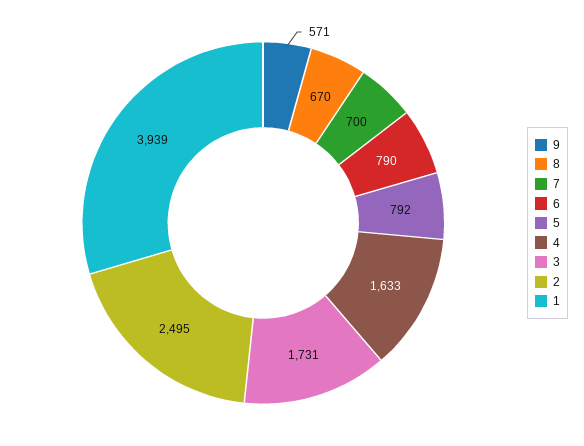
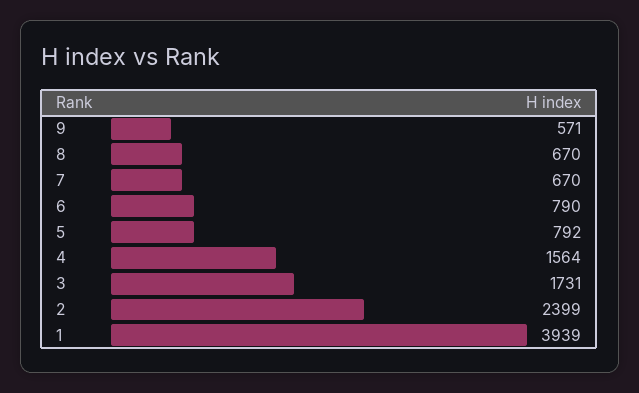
  {
    "9": 571,
    "8": 670,
-   "7": 700,
+   "7": 670,
    "6": 790,
    "5": 792,
-   "4": 1633,
+   "4": 1564,
    "3": 1731,
-   "2": 2495,
+   "2": 2399,
    "1": 3939
  }

